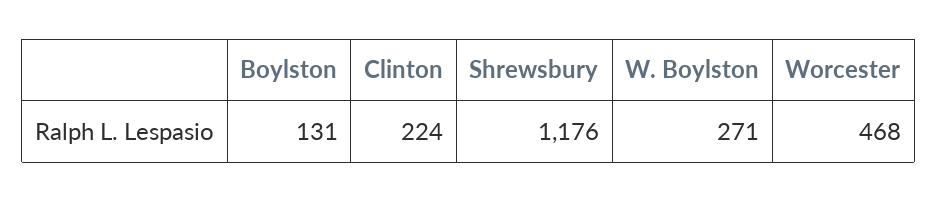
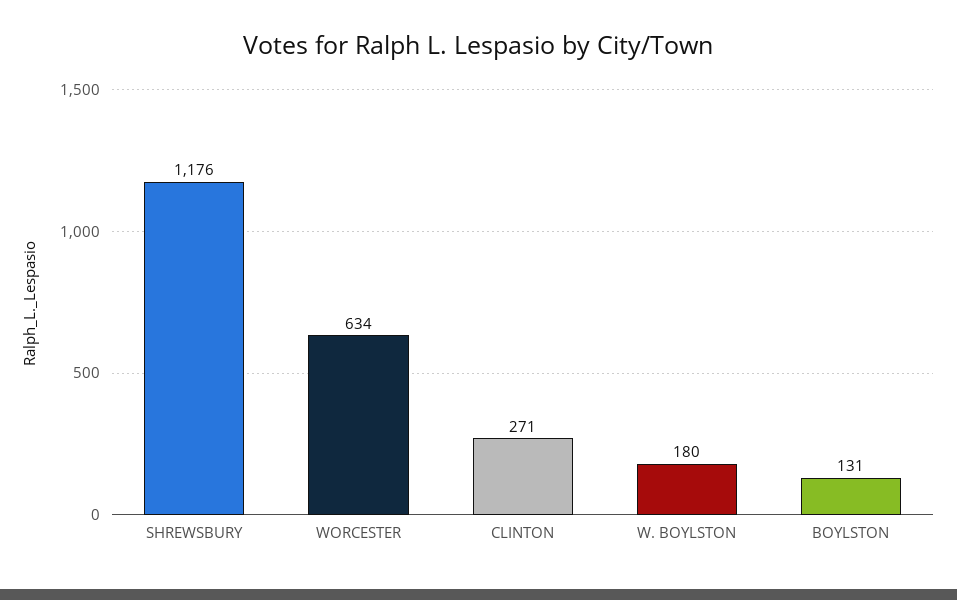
  {
    "Boylston": 131,
-   "Clinton": 224,
+   "Clinton": 271,
    "Shrewsbury": 1176,
-   "W. Boylston": 271,
+   "W. Boylston": 180,
-   "Worcester": 468
+   "Worcester": 634
  }

